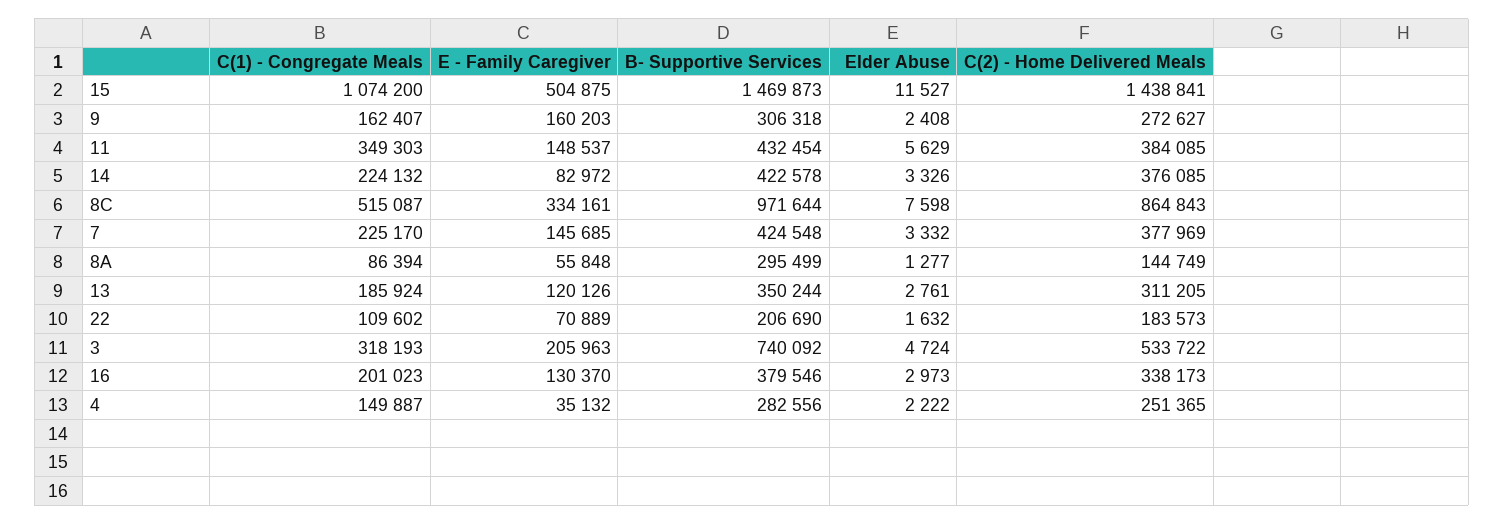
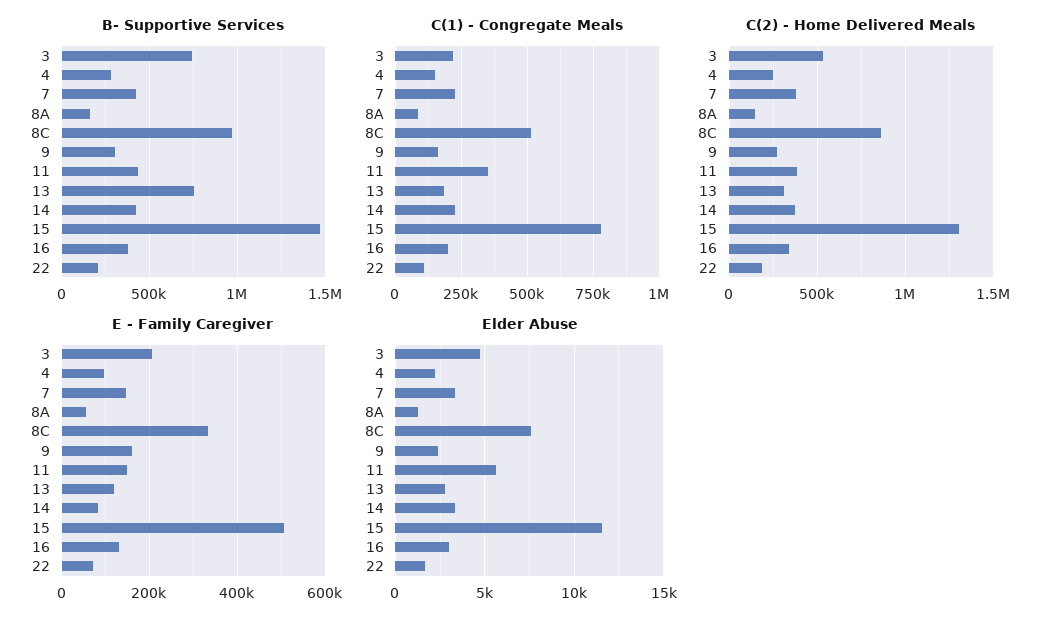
  {
    "C(1) - Congregate Meals": {
-     "15": 1074200,
+     "15": 775000,
      "9": 162407,
      "11": 349303,
      "14": 224132,
      "8C": 515087,
      "7": 225170,
      "8A": 86394,
      "13": 185924,
      "22": 109602,
-     "3": 318193,
+     "3": 225000,
      "16": 201023,
      "4": 149887
    },
    "E - Family Caregiver": {
      "15": 504875,
      "9": 160203,
      "11": 148537,
      "14": 82972,
      "8C": 334161,
      "7": 145685,
      "8A": 55848,
      "13": 120126,
      "22": 70889,
      "3": 205963,
      "16": 130370,
-     "4": 35132
+     "4": 100000
    },
    "B- Supportive Services": {
      "15": 1469873,
      "9": 306318,
      "11": 432454,
      "14": 422578,
      "8C": 971644,
      "7": 424548,
-     "8A": 295499,
+     "8A": 150000,
-     "13": 350244,
+     "13": 750000,
      "22": 206690,
      "3": 740092,
      "16": 379546,
      "4": 282556
    },
    "Elder Abuse": {
      "15": 11527,
      "9": 2408,
      "11": 5629,
      "14": 3326,
      "8C": 7598,
      "7": 3332,
      "8A": 1277,
      "13": 2761,
      "22": 1632,
      "3": 4724,
      "16": 2973,
      "4": 2222
    },
    "C(2) - Home Delivered Meals": {
-     "15": 1438841,
+     "15": 1300000,
      "9": 272627,
      "11": 384085,
      "14": 376085,
      "8C": 864843,
      "7": 377969,
      "8A": 144749,
      "13": 311205,
      "22": 183573,
      "3": 533722,
      "16": 338173,
      "4": 251365
    }
  }

